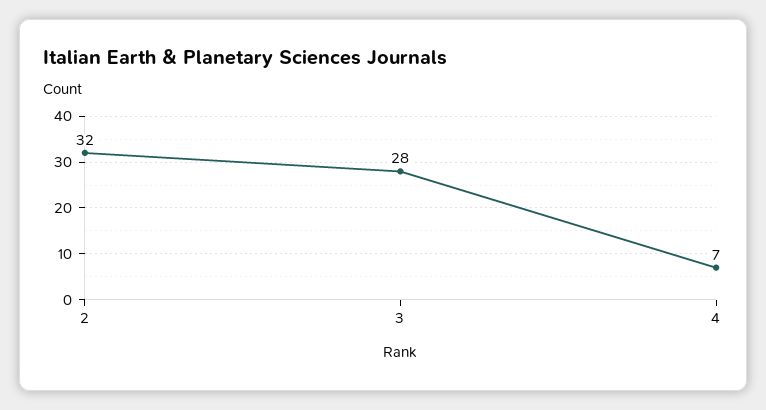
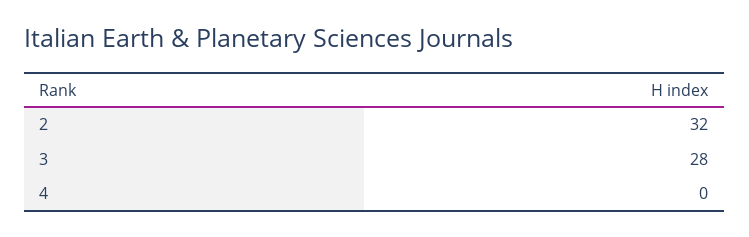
  {
    "2": 32,
    "3": 28,
-   "4": 7
+   "4": 0
  }

